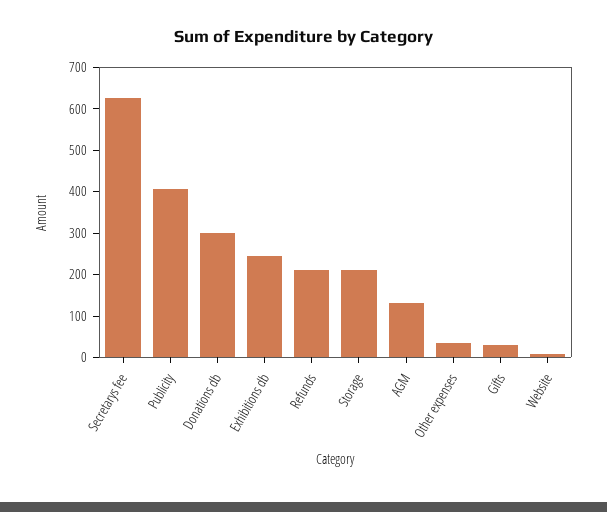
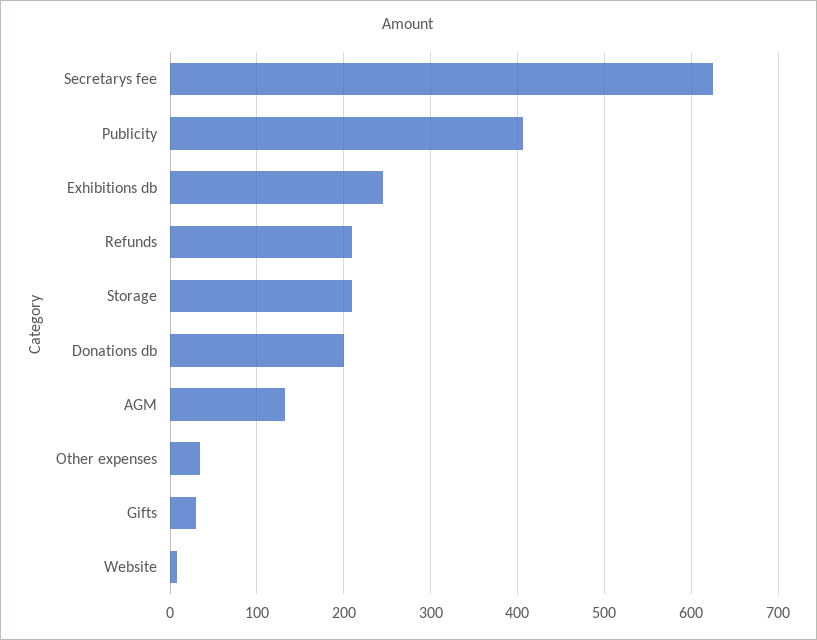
  {
    "Secretarys fee": 630,
    "Publicity": 410,
-   "Donations db": 300,
+   "Donations db": 200,
    "Exhibitions db": 250,
    "Refunds": 210,
    "Storage": 210,
    "AGM": 130,
    "Other expenses": 30,
    "Gifts": 30,
    "Website": 10
  }

